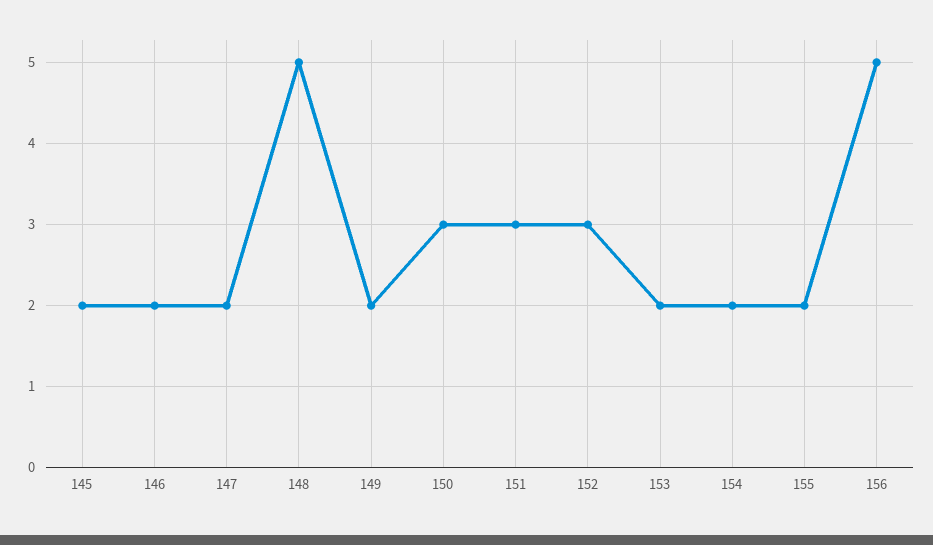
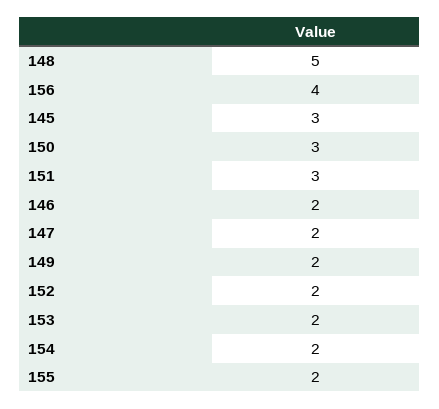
  {
-   "145": 2,
+   "145": 3,
    "146": 2,
    "147": 2,
    "148": 5,
    "149": 2,
    "150": 3,
    "151": 3,
-   "152": 3,
+   "152": 2,
    "153": 2,
    "154": 2,
    "155": 2,
-   "156": 5
+   "156": 4
  }

